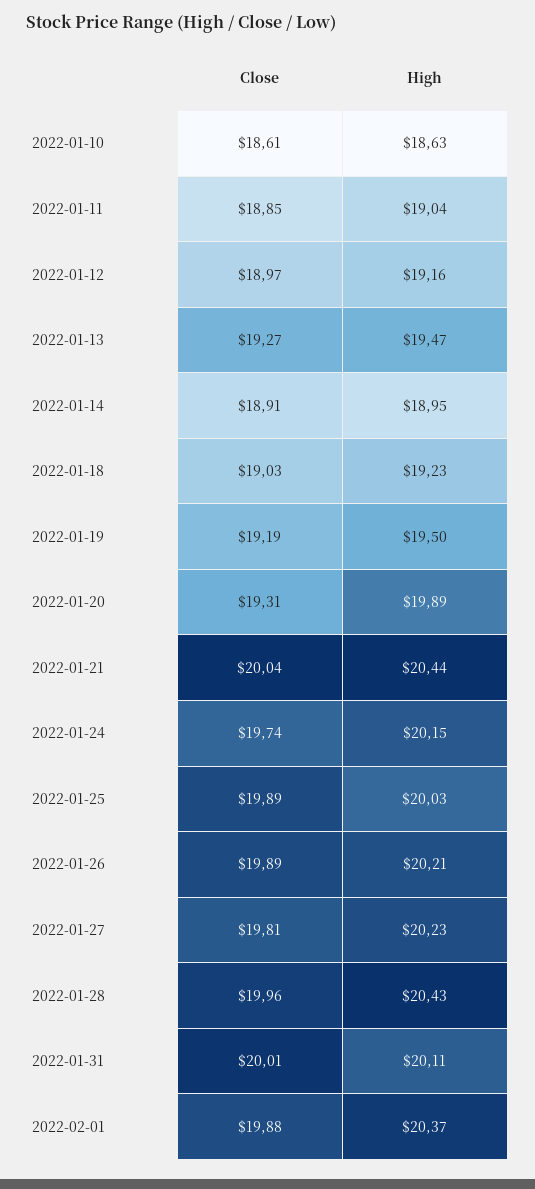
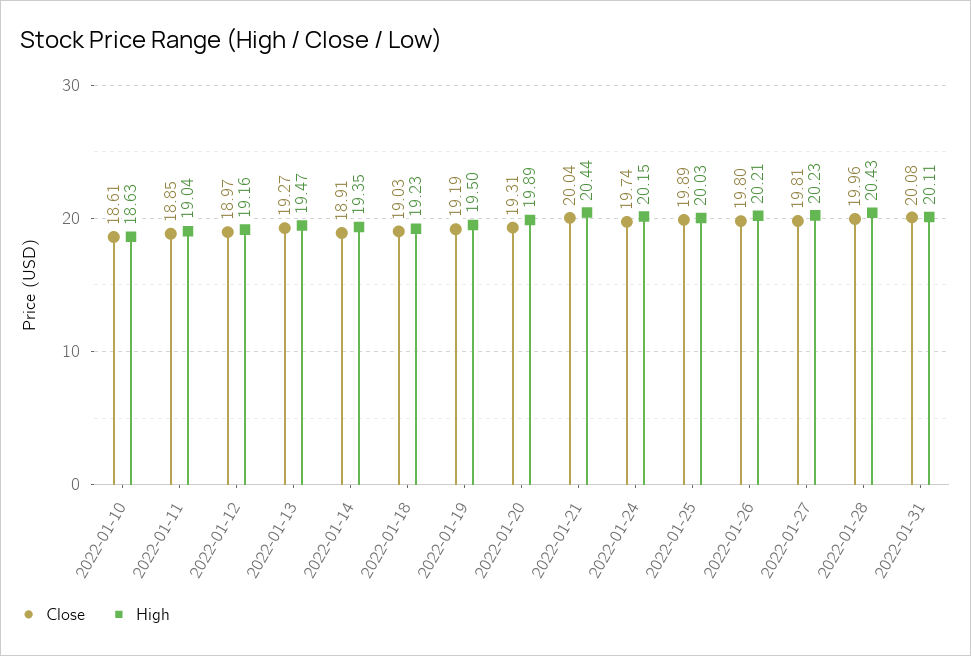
  {
    "Close": {
      "2022-01-10": 18.61,
      "2022-01-11": 18.85,
      "2022-01-12": 18.97,
      "2022-01-13": 19.27,
      "2022-01-14": 18.91,
      "2022-01-18": 19.03,
      "2022-01-19": 19.19,
      "2022-01-20": 19.31,
      "2022-01-21": 20.04,
      "2022-01-24": 19.74,
      "2022-01-25": 19.89,
-     "2022-01-26": 19.89,
+     "2022-01-26": 19.8,
      "2022-01-27": 19.81,
      "2022-01-28": 19.96,
-     "2022-01-31": 20.01,
+     "2022-01-31": 20.08
-     "2022-02-01": 19.88
    },
    "High": {
      "2022-01-10": 18.63,
      "2022-01-11": 19.04,
      "2022-01-12": 19.16,
      "2022-01-13": 19.47,
-     "2022-01-14": 18.95,
+     "2022-01-14": 19.35,
      "2022-01-18": 19.23,
      "2022-01-19": 19.5,
      "2022-01-20": 19.89,
      "2022-01-21": 20.44,
      "2022-01-24": 20.15,
      "2022-01-25": 20.03,
      "2022-01-26": 20.21,
      "2022-01-27": 20.23,
      "2022-01-28": 20.43,
-     "2022-01-31": 20.11,
+     "2022-01-31": 20.11
-     "2022-02-01": 20.37
    }
  }

